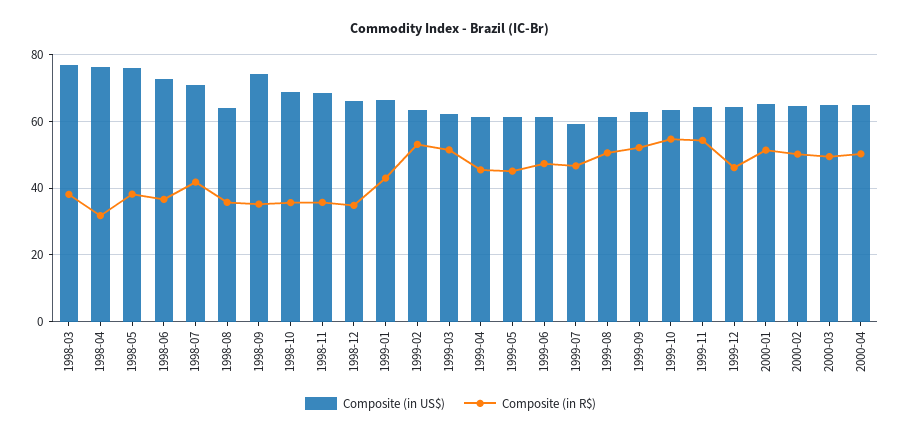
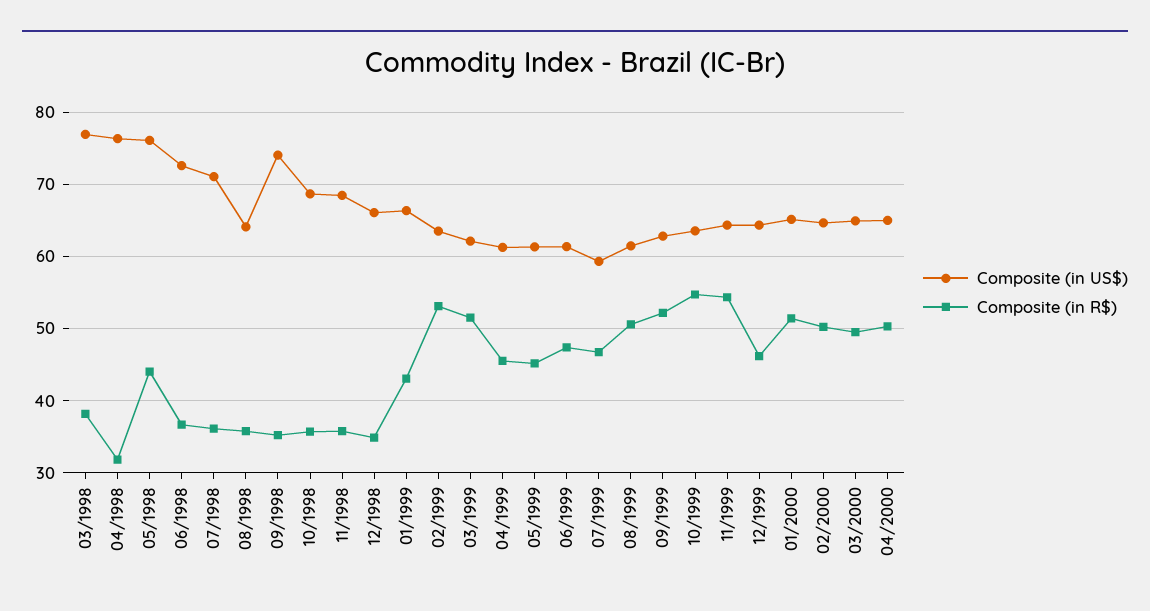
  {
    "Composite (in US$)": {
      "1998-03": 77,
      "1998-04": 76,
      "1998-05": 76,
      "1998-06": 73,
      "1998-07": 71,
      "1998-08": 64,
      "1998-09": 74,
      "1998-10": 69,
      "1998-11": 68,
      "1998-12": 66,
      "1999-01": 66,
      "1999-02": 64,
      "1999-03": 62,
      "1999-04": 61,
      "1999-05": 61,
      "1999-06": 61,
      "1999-07": 59,
      "1999-08": 61,
      "1999-09": 63,
      "1999-10": 64,
      "1999-11": 64,
      "1999-12": 64,
      "2000-01": 65,
      "2000-02": 65,
      "2000-03": 65,
      "2000-04": 65
    },
    "Composite (in R$)": {
      "1998-03": 38,
      "1998-04": 32,
-     "1998-05": 38,
+     "1998-05": 44,
      "1998-06": 37,
-     "1998-07": 42,
+     "1998-07": 36,
      "1998-08": 36,
      "1998-09": 35,
      "1998-10": 36,
      "1998-11": 36,
      "1998-12": 35,
      "1999-01": 43,
      "1999-02": 53,
      "1999-03": 52,
      "1999-04": 46,
      "1999-05": 45,
      "1999-06": 47,
      "1999-07": 47,
      "1999-08": 51,
      "1999-09": 52,
      "1999-10": 55,
      "1999-11": 54,
      "1999-12": 46,
      "2000-01": 51,
      "2000-02": 50,
      "2000-03": 50,
      "2000-04": 50
    }
  }

